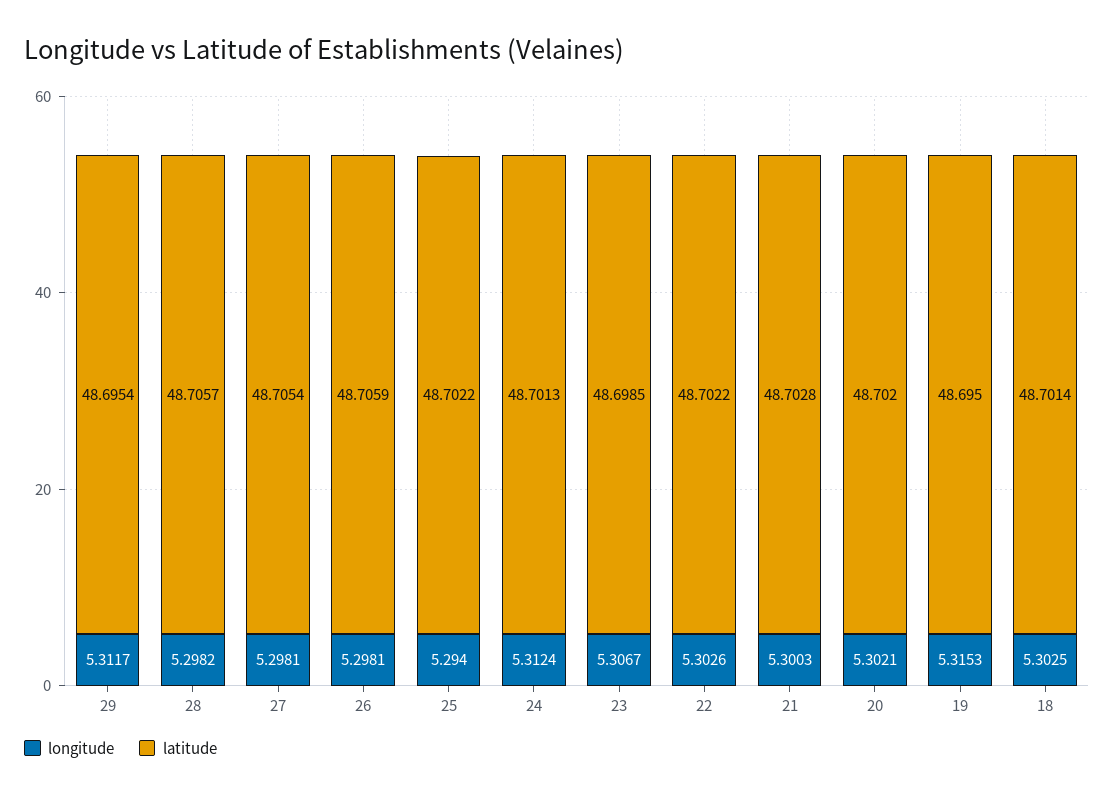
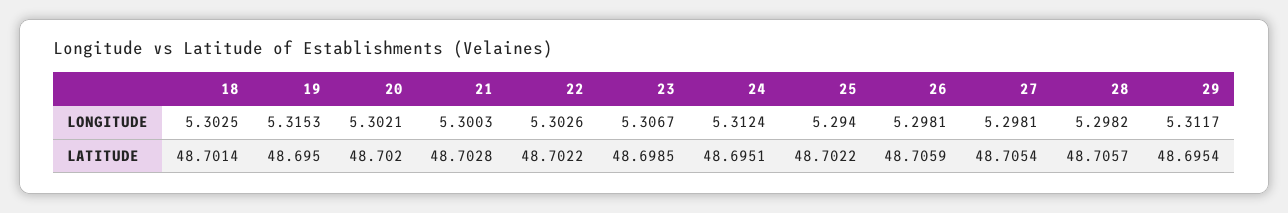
  {
    "longitude": {
      "29": 5.3117,
      "28": 5.2982,
      "27": 5.2981,
      "26": 5.2981,
      "25": 5.294,
      "24": 5.3124,
      "23": 5.3067,
      "22": 5.3026,
      "21": 5.3003,
      "20": 5.3021,
      "19": 5.3153,
      "18": 5.3025
    },
    "latitude": {
      "29": 48.6954,
      "28": 48.7057,
      "27": 48.7054,
      "26": 48.7059,
      "25": 48.7022,
-     "24": 48.7013,
+     "24": 48.6951,
      "23": 48.6985,
      "22": 48.7022,
      "21": 48.7028,
      "20": 48.702,
      "19": 48.695,
      "18": 48.7014
    }
  }

